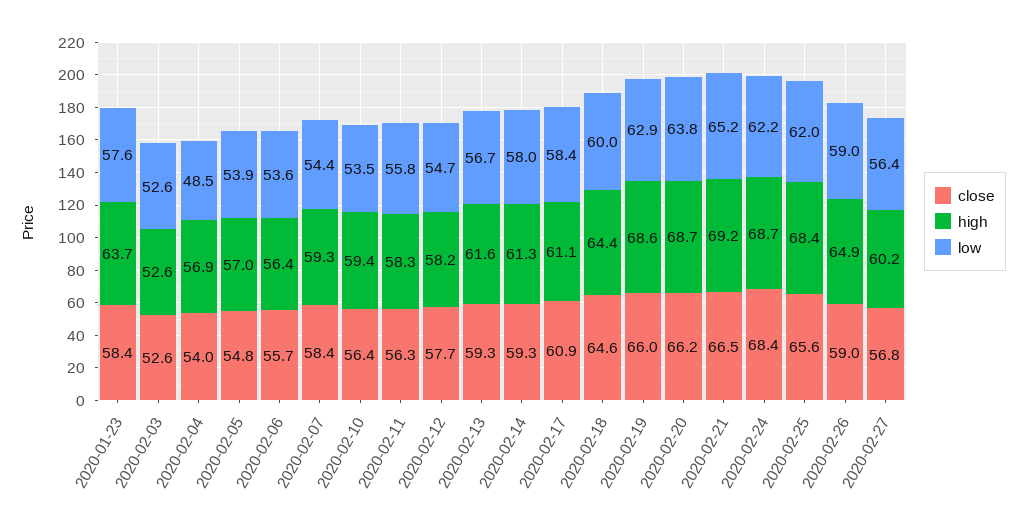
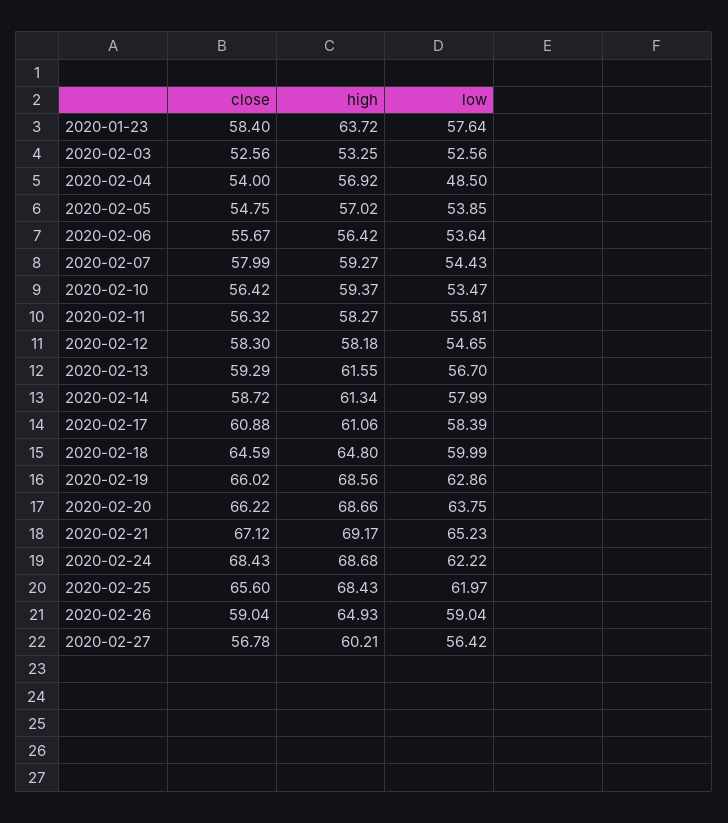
  {
    "close": {
      "2020-01-23": 58.4,
      "2020-02-03": 52.56,
      "2020-02-04": 54,
      "2020-02-05": 54.75,
      "2020-02-06": 55.67,
-     "2020-02-07": 58.4,
+     "2020-02-07": 57.99,
      "2020-02-10": 56.42,
      "2020-02-11": 56.32,
-     "2020-02-12": 57.7,
+     "2020-02-12": 58.3,
      "2020-02-13": 59.29,
-     "2020-02-14": 59.3,
+     "2020-02-14": 58.72,
      "2020-02-17": 60.88,
      "2020-02-18": 64.59,
      "2020-02-19": 66.02,
      "2020-02-20": 66.22,
-     "2020-02-21": 66.5,
+     "2020-02-21": 67.12,
      "2020-02-24": 68.43,
      "2020-02-25": 65.6,
      "2020-02-26": 59.04,
      "2020-02-27": 56.78
    },
    "high": {
      "2020-01-23": 63.72,
-     "2020-02-03": 52.6,
+     "2020-02-03": 53.25,
      "2020-02-04": 56.92,
      "2020-02-05": 57.02,
      "2020-02-06": 56.42,
      "2020-02-07": 59.27,
      "2020-02-10": 59.37,
      "2020-02-11": 58.27,
      "2020-02-12": 58.18,
      "2020-02-13": 61.55,
      "2020-02-14": 61.34,
      "2020-02-17": 61.06,
-     "2020-02-18": 64.4,
+     "2020-02-18": 64.8,
      "2020-02-19": 68.56,
      "2020-02-20": 68.66,
      "2020-02-21": 69.17,
      "2020-02-24": 68.68,
      "2020-02-25": 68.43,
      "2020-02-26": 64.93,
      "2020-02-27": 60.21
    },
    "low": {
      "2020-01-23": 57.64,
      "2020-02-03": 52.56,
      "2020-02-04": 48.5,
      "2020-02-05": 53.85,
      "2020-02-06": 53.64,
      "2020-02-07": 54.43,
      "2020-02-10": 53.47,
      "2020-02-11": 55.81,
      "2020-02-12": 54.65,
      "2020-02-13": 56.7,
      "2020-02-14": 57.99,
      "2020-02-17": 58.39,
      "2020-02-18": 59.99,
      "2020-02-19": 62.86,
      "2020-02-20": 63.75,
      "2020-02-21": 65.23,
      "2020-02-24": 62.22,
      "2020-02-25": 61.97,
      "2020-02-26": 59.04,
      "2020-02-27": 56.42
    }
  }

